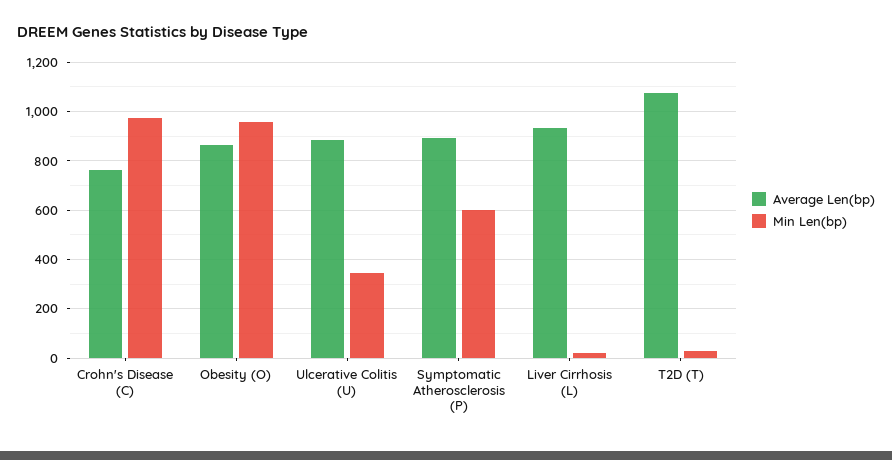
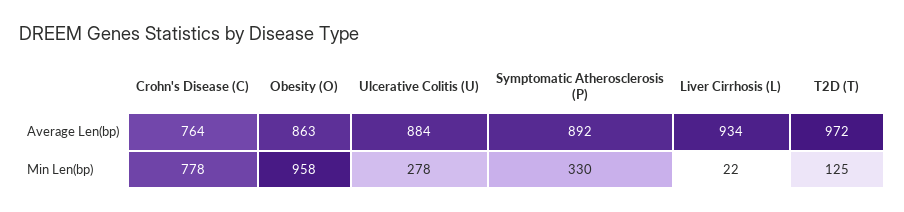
  {
    "Average Len(bp)": {
      "Crohn's Disease (C)": 764,
      "Obesity (O)": 863,
      "Ulcerative Colitis (U)": 884,
      "Symptomatic Atherosclerosis (P)": 892,
      "Liver Cirrhosis (L)": 934,
-     "T2D (T)": 1075
+     "T2D (T)": 972
    },
    "Min Len(bp)": {
-     "Crohn's Disease (C)": 975,
+     "Crohn's Disease (C)": 778,
      "Obesity (O)": 958,
-     "Ulcerative Colitis (U)": 350,
+     "Ulcerative Colitis (U)": 278,
-     "Symptomatic Atherosclerosis (P)": 600,
+     "Symptomatic Atherosclerosis (P)": 330,
      "Liver Cirrhosis (L)": 22,
-     "T2D (T)": 25
+     "T2D (T)": 125
    }
  }

